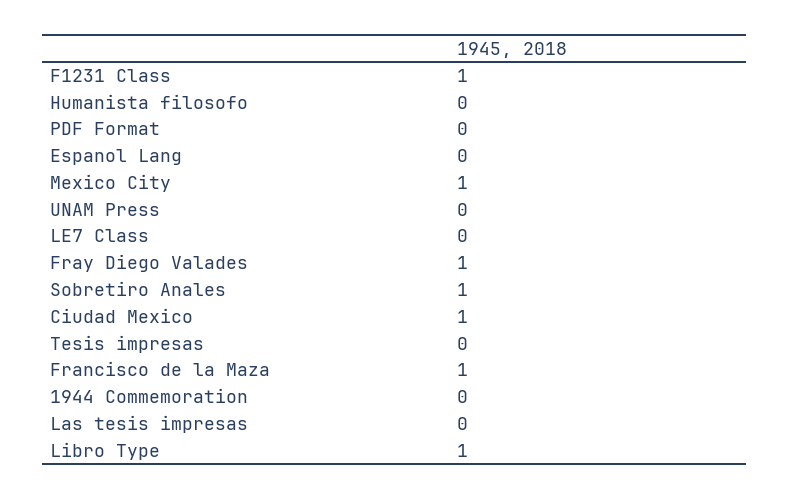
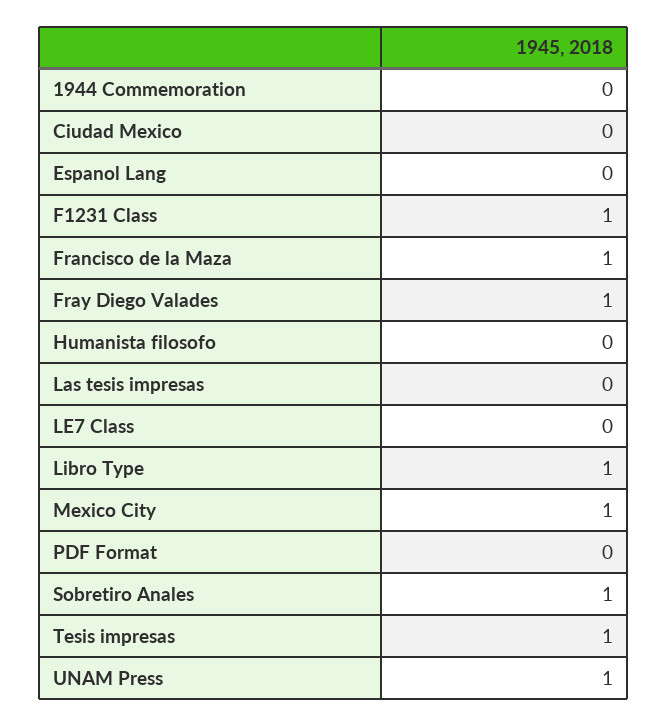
  {
    "F1231 Class": 1,
    "Humanista filosofo": 0,
    "PDF Format": 0,
    "Espanol Lang": 0,
    "Mexico City": 1,
-   "UNAM Press": 0,
+   "UNAM Press": 1,
    "LE7 Class": 0,
    "Fray Diego Valades": 1,
    "Sobretiro Anales": 1,
-   "Ciudad Mexico": 1,
+   "Ciudad Mexico": 0,
-   "Tesis impresas": 0,
+   "Tesis impresas": 1,
    "Francisco de la Maza": 1,
    "1944 Commemoration": 0,
    "Las tesis impresas": 0,
    "Libro Type": 1
  }

